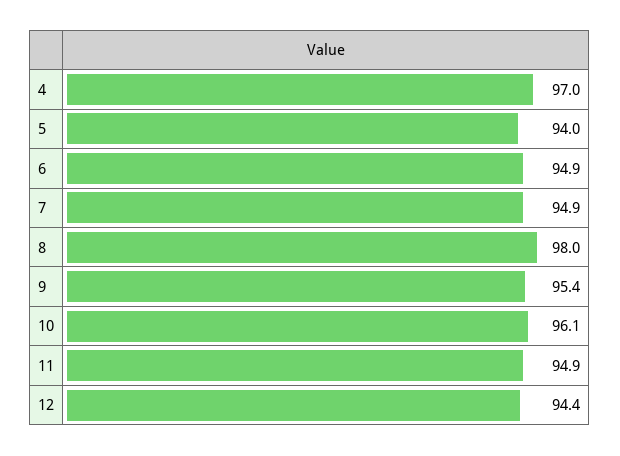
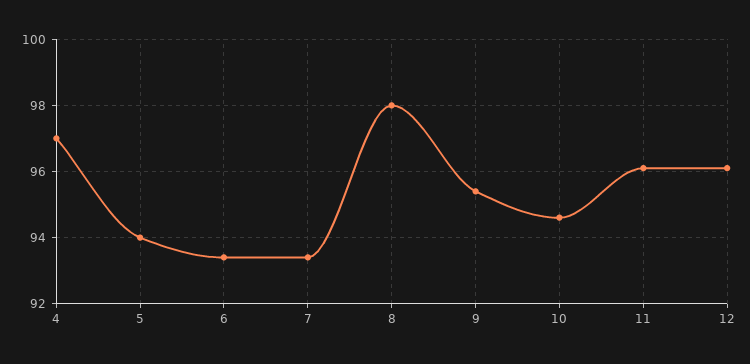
  {
    "4": 97,
    "5": 94,
-   "6": 94.9,
+   "6": 93.5,
-   "7": 94.9,
+   "7": 93.5,
    "8": 98,
    "9": 95.4,
-   "10": 96.1,
+   "10": 94.5,
-   "11": 94.9,
+   "11": 96,
-   "12": 94.4
+   "12": 96
  }

